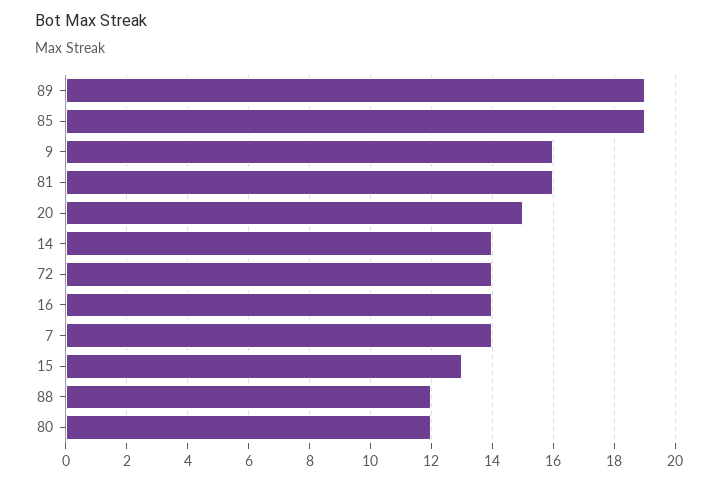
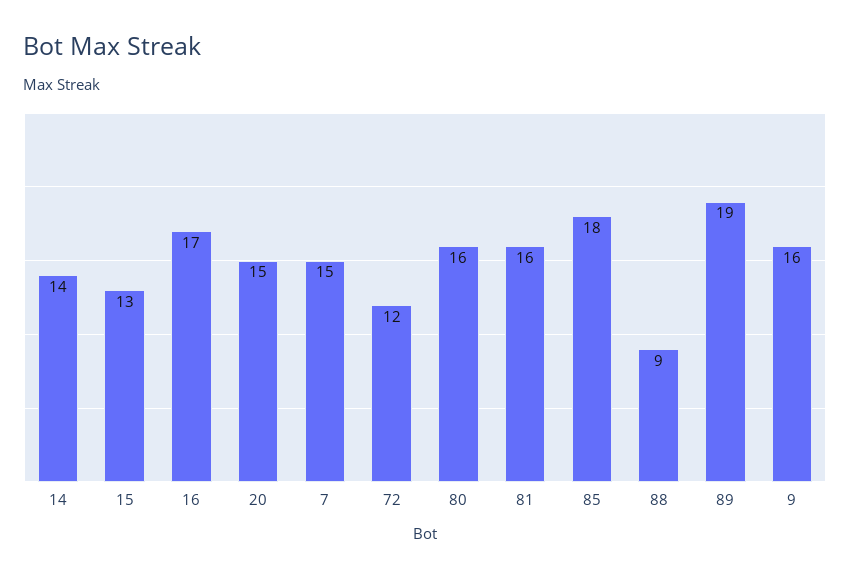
  {
    "89": 19,
-   "85": 19,
+   "85": 18,
    "9": 16,
    "81": 16,
    "20": 15,
    "14": 14,
-   "72": 14,
+   "72": 12,
-   "16": 14,
+   "16": 17,
-   "7": 14,
+   "7": 15,
    "15": 13,
-   "88": 12,
+   "88": 9,
-   "80": 12
+   "80": 16
  }

